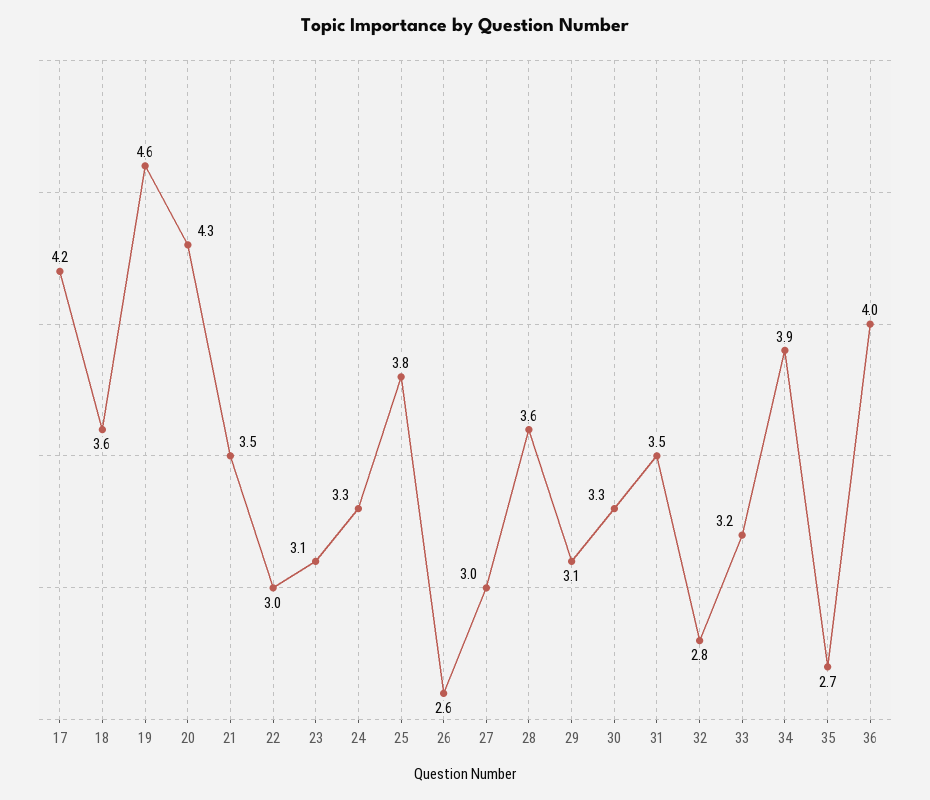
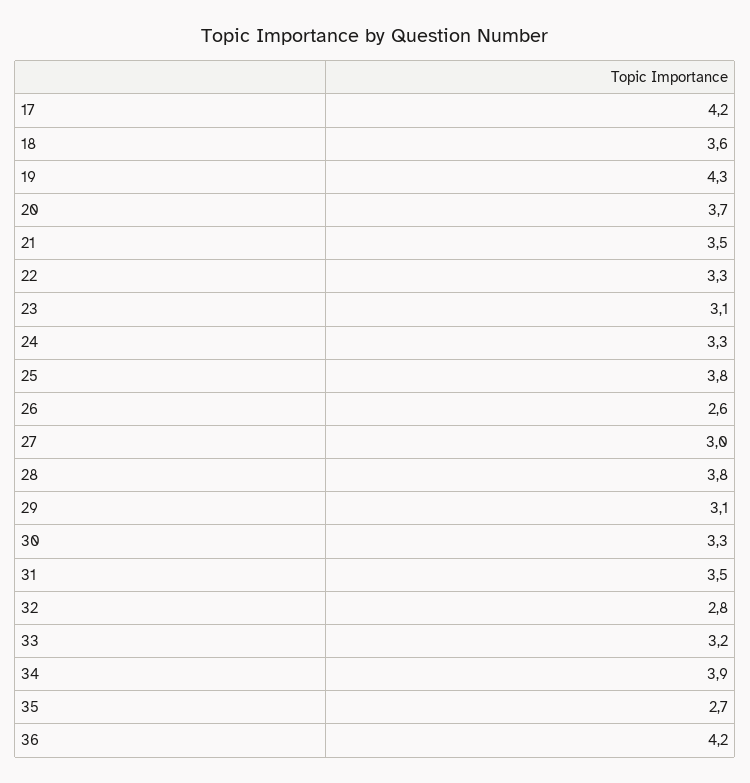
  {
    "17": 4.2,
    "18": 3.6,
-   "19": 4.6,
+   "19": 4.3,
-   "20": 4.3,
+   "20": 3.7,
    "21": 3.5,
-   "22": 3,
+   "22": 3.3,
    "23": 3.1,
    "24": 3.3,
    "25": 3.8,
    "26": 2.6,
    "27": 3,
-   "28": 3.6,
+   "28": 3.8,
    "29": 3.1,
    "30": 3.3,
    "31": 3.5,
    "32": 2.8,
    "33": 3.2,
    "34": 3.9,
    "35": 2.7,
-   "36": 4
+   "36": 4.2
  }

